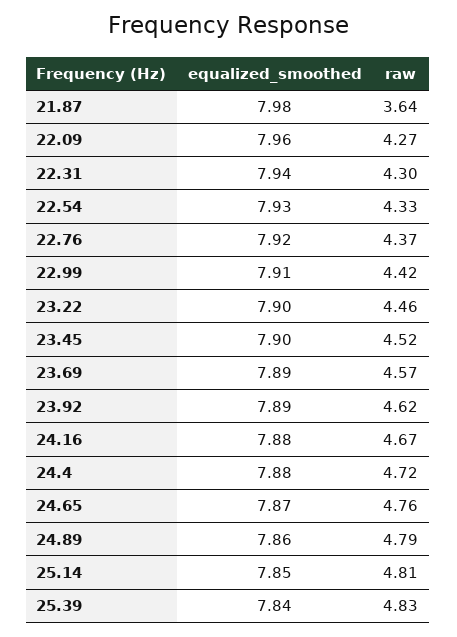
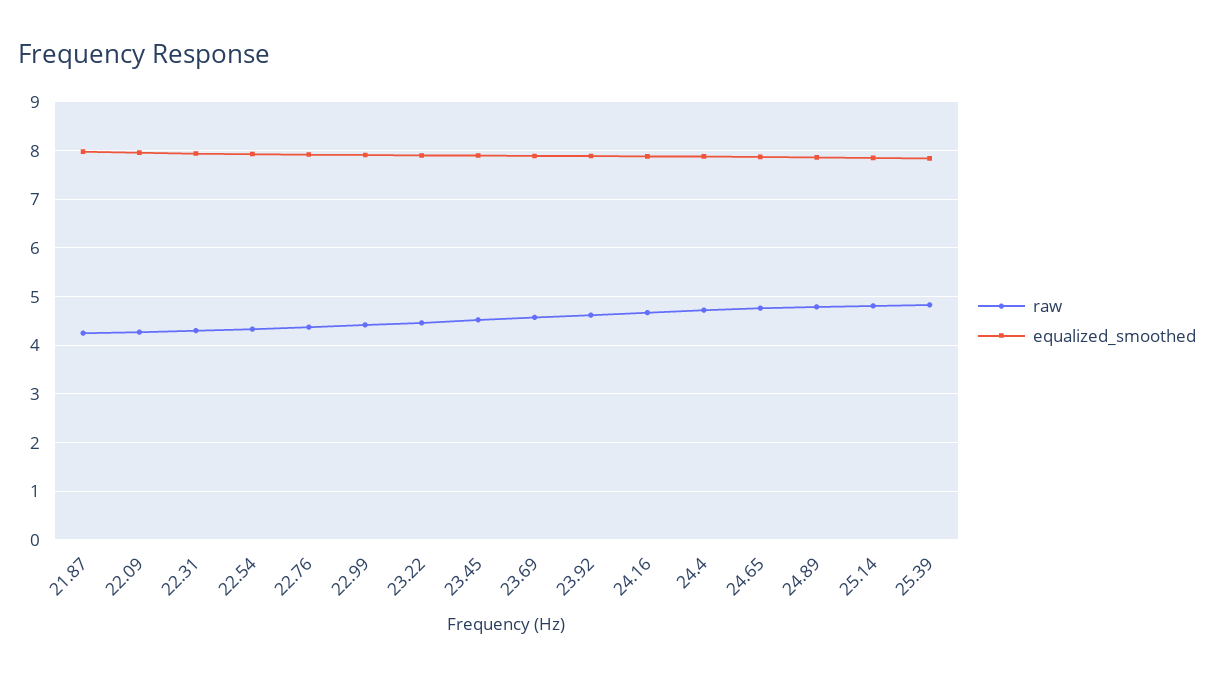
  {
    "equalized_smoothed": {
      "21.87": 7.98,
      "22.09": 7.96,
      "22.31": 7.94,
      "22.54": 7.93,
      "22.76": 7.92,
      "22.99": 7.91,
      "23.22": 7.9,
      "23.45": 7.9,
      "23.69": 7.89,
      "23.92": 7.89,
      "24.16": 7.88,
      "24.4": 7.88,
      "24.65": 7.87,
      "24.89": 7.86,
      "25.14": 7.85,
      "25.39": 7.84
    },
    "raw": {
-     "21.87": 3.64,
+     "21.87": 4.2,
      "22.09": 4.27,
      "22.31": 4.3,
      "22.54": 4.33,
      "22.76": 4.37,
      "22.99": 4.42,
      "23.22": 4.46,
      "23.45": 4.52,
      "23.69": 4.57,
      "23.92": 4.62,
      "24.16": 4.67,
      "24.4": 4.72,
      "24.65": 4.76,
      "24.89": 4.79,
      "25.14": 4.81,
      "25.39": 4.83
    }
  }

